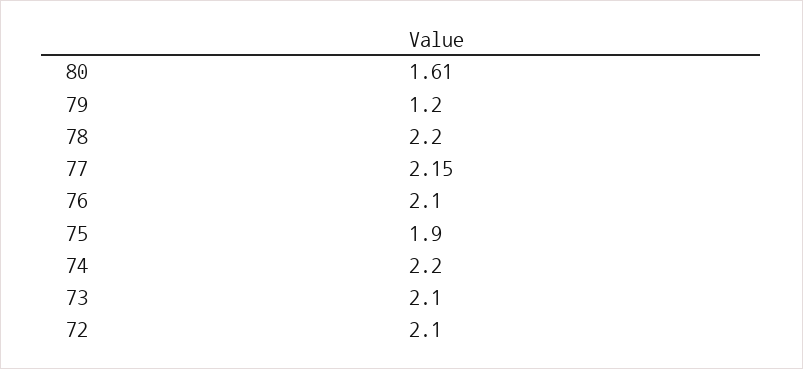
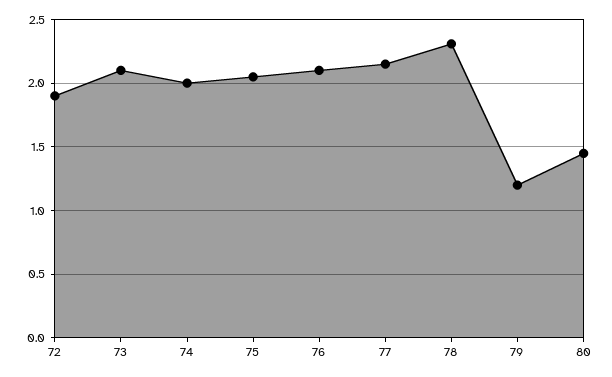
  {
-   "80": 1.61,
+   "80": 1.45,
    "79": 1.2,
-   "78": 2.2,
+   "78": 2.3,
    "77": 2.15,
    "76": 2.1,
-   "75": 1.9,
+   "75": 2.05,
-   "74": 2.2,
+   "74": 2,
    "73": 2.1,
-   "72": 2.1
+   "72": 1.9
  }

